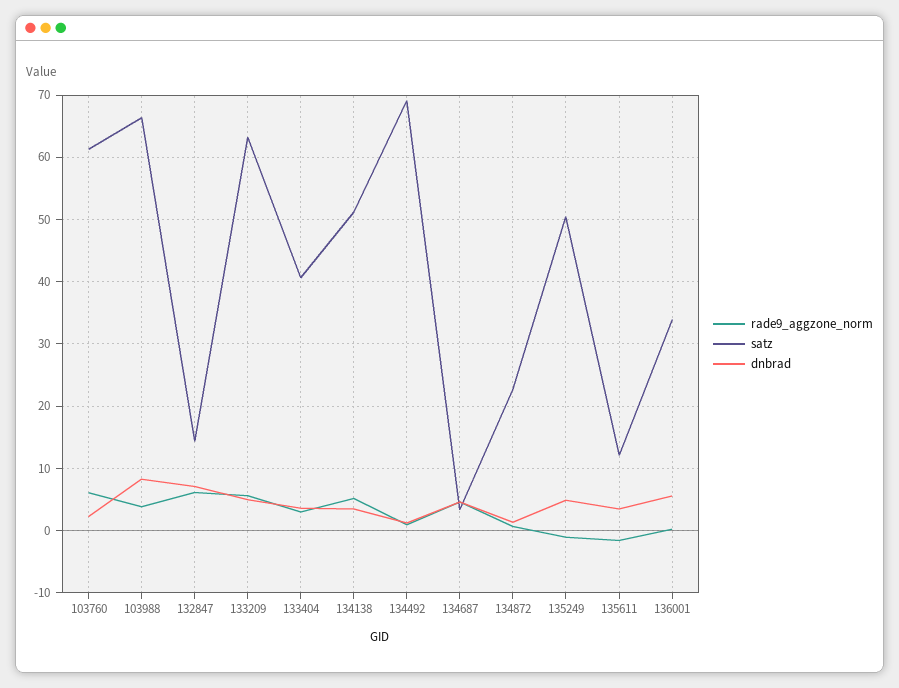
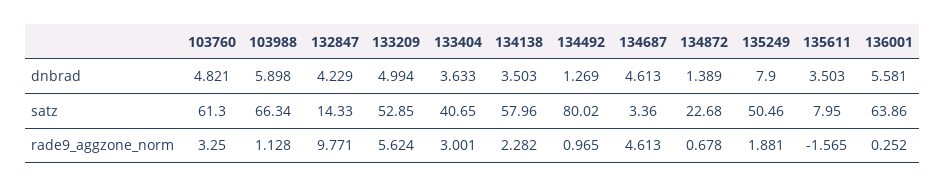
  {
    "rade9_aggzone_norm": {
-     "103760": 6,
+     "103760": 3.25,
-     "103988": 4,
+     "103988": 1.128,
-     "132847": 6,
+     "132847": 9.771,
      "133209": 5.624,
      "133404": 3.001,
-     "134138": 5,
+     "134138": 2.282,
      "134492": 0.965,
      "134687": 4.613,
      "134872": 0.678,
-     "135249": -1,
+     "135249": 1.881,
      "135611": -1.565,
      "136001": 0.252
    },
    "satz": {
      "103760": 61.3,
      "103988": 66.34,
      "132847": 14.33,
-     "133209": 63,
+     "133209": 52.85,
      "133404": 40.65,
-     "134138": 51,
+     "134138": 57.96,
-     "134492": 69,
+     "134492": 80.02,
      "134687": 3.36,
      "134872": 22.68,
      "135249": 50.46,
-     "135611": 12,
+     "135611": 7.95,
-     "136001": 34
+     "136001": 63.86
    },
    "dnbrad": {
-     "103760": 2,
+     "103760": 4.821,
-     "103988": 8,
+     "103988": 5.898,
-     "132847": 7,
+     "132847": 4.229,
      "133209": 4.994,
      "133404": 3.633,
      "134138": 3.503,
      "134492": 1.269,
      "134687": 4.613,
      "134872": 1.389,
-     "135249": 5,
+     "135249": 7.9,
      "135611": 3.503,
      "136001": 5.581
    }
  }

